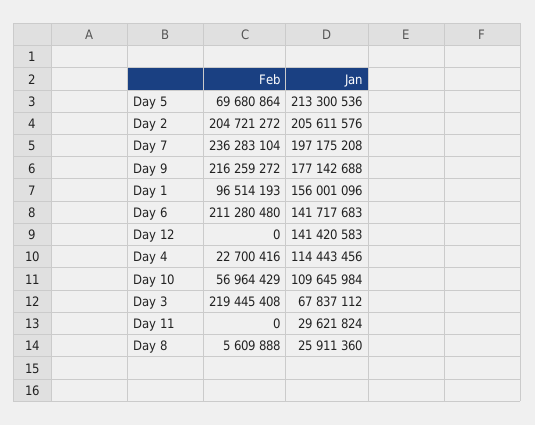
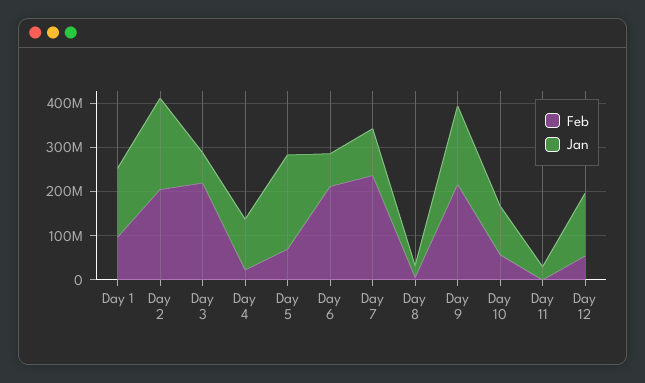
  {
    "Feb": {
      "Day 5": 69680864,
      "Day 2": 204721272,
      "Day 7": 236283104,
      "Day 9": 216259272,
      "Day 1": 96514193,
      "Day 6": 211280480,
-     "Day 12": 0,
+     "Day 12": 60000000,
      "Day 4": 22700416,
      "Day 10": 56964429,
      "Day 3": 219445408,
      "Day 11": 0,
      "Day 8": 5609888
    },
    "Jan": {
      "Day 5": 213300536,
      "Day 2": 205611576,
-     "Day 7": 197175208,
+     "Day 7": 100000000,
      "Day 9": 177142688,
      "Day 1": 156001096,
-     "Day 6": 141717683,
+     "Day 6": 80000000,
      "Day 12": 141420583,
      "Day 4": 114443456,
      "Day 10": 109645984,
      "Day 3": 67837112,
      "Day 11": 29621824,
      "Day 8": 25911360
    }
  }

